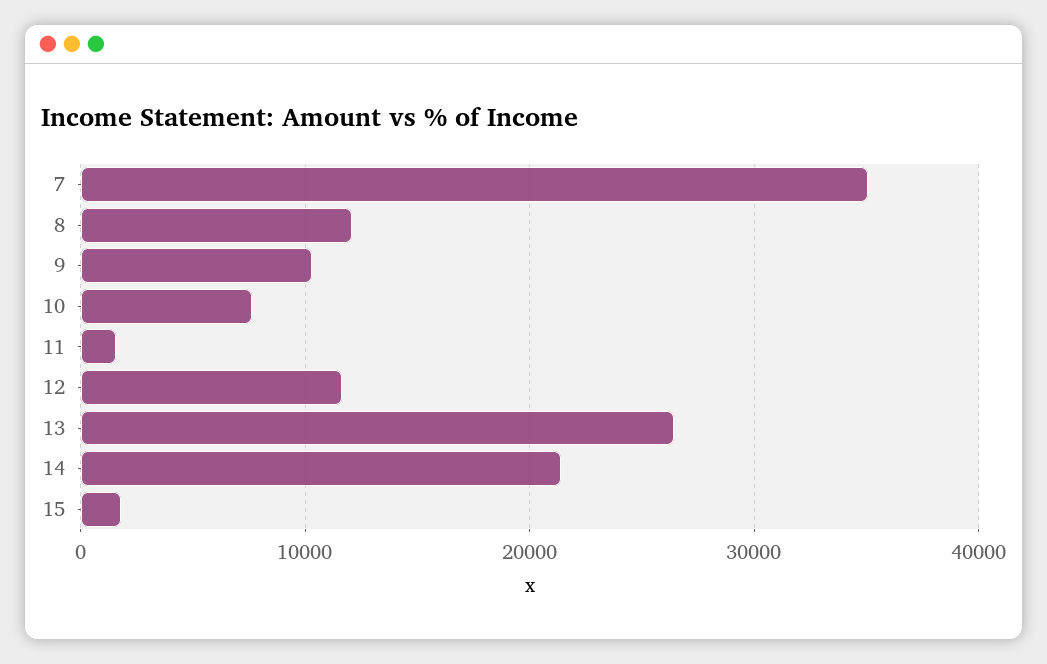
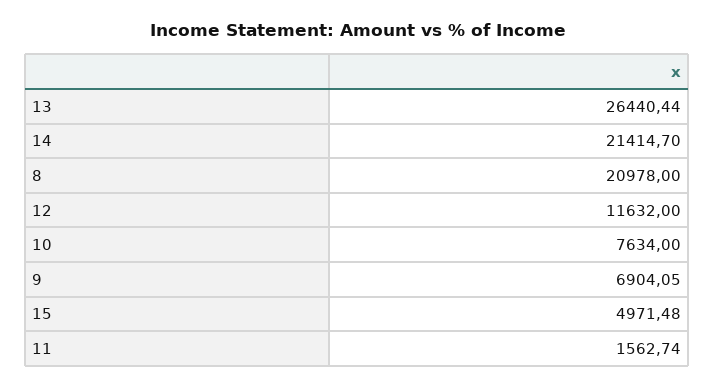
  {
-   "7": 35000,
-   "8": 12000,
+   "8": 20978,
-   "9": 10000,
+   "9": 6904.05,
    "10": 7634,
    "11": 1562.74,
    "12": 11632,
    "13": 26440.44,
    "14": 21414.7,
-   "15": 2000
+   "15": 4971.48
  }

